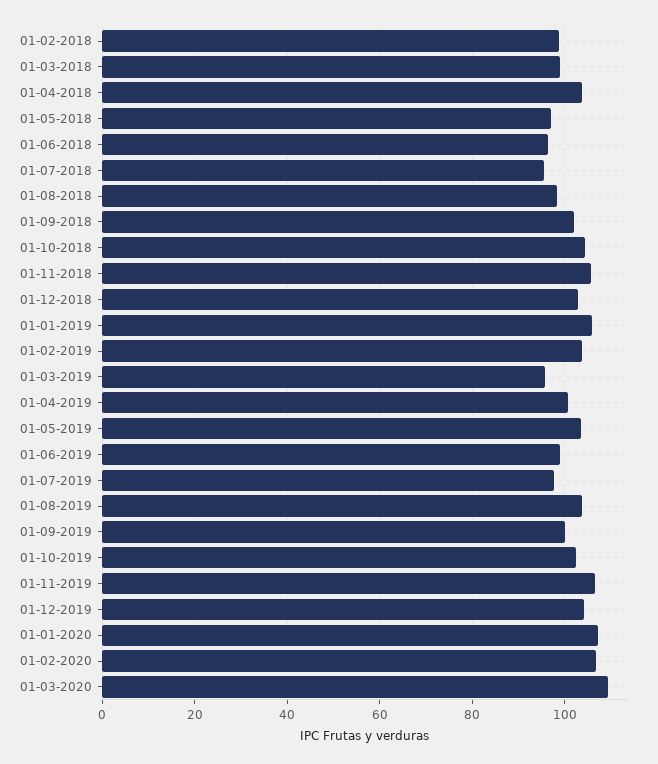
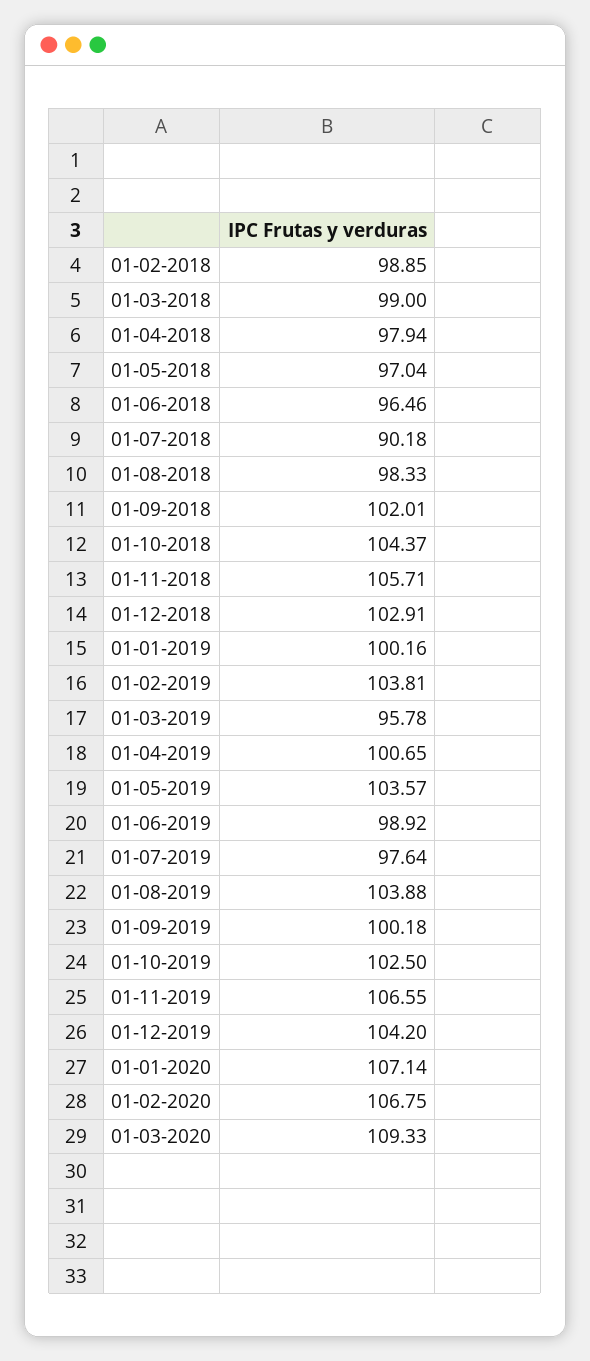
  {
    "01-02-2018": 98.85,
    "01-03-2018": 99,
-   "01-04-2018": 104,
+   "01-04-2018": 97.94,
    "01-05-2018": 97.04,
    "01-06-2018": 96.46,
-   "01-07-2018": 96,
+   "01-07-2018": 90.18,
    "01-08-2018": 98.33,
    "01-09-2018": 102.01,
    "01-10-2018": 104.37,
    "01-11-2018": 105.71,
    "01-12-2018": 102.91,
-   "01-01-2019": 106,
+   "01-01-2019": 100.16,
    "01-02-2019": 103.81,
    "01-03-2019": 95.78,
    "01-04-2019": 100.65,
    "01-05-2019": 103.57,
    "01-06-2019": 98.92,
    "01-07-2019": 97.64,
    "01-08-2019": 103.88,
    "01-09-2019": 100.18,
    "01-10-2019": 102.5,
    "01-11-2019": 106.55,
    "01-12-2019": 104.2,
    "01-01-2020": 107.14,
    "01-02-2020": 106.75,
    "01-03-2020": 109.33
  }

